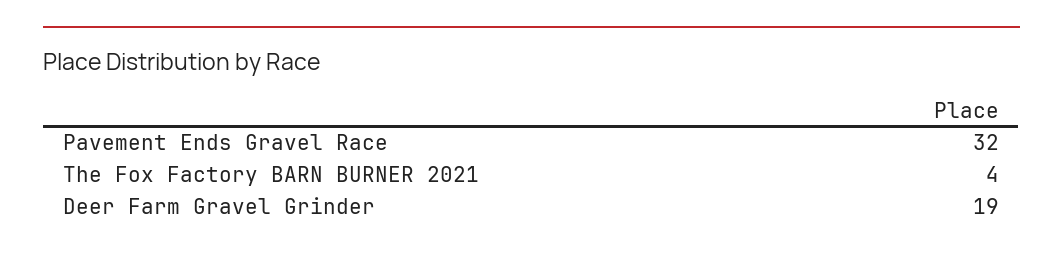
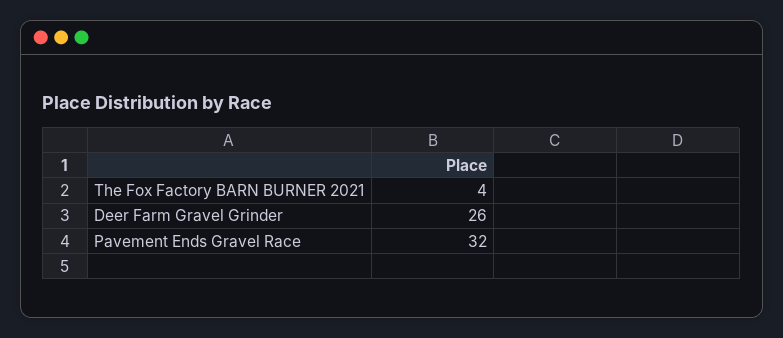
  {
    "Pavement Ends Gravel Race": 32,
    "The Fox Factory BARN BURNER 2021": 4,
-   "Deer Farm Gravel Grinder": 19
+   "Deer Farm Gravel Grinder": 26
  }

